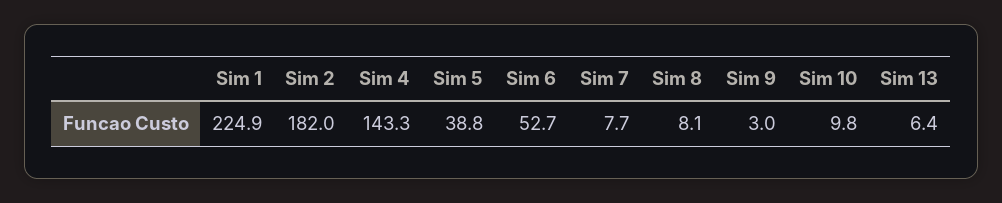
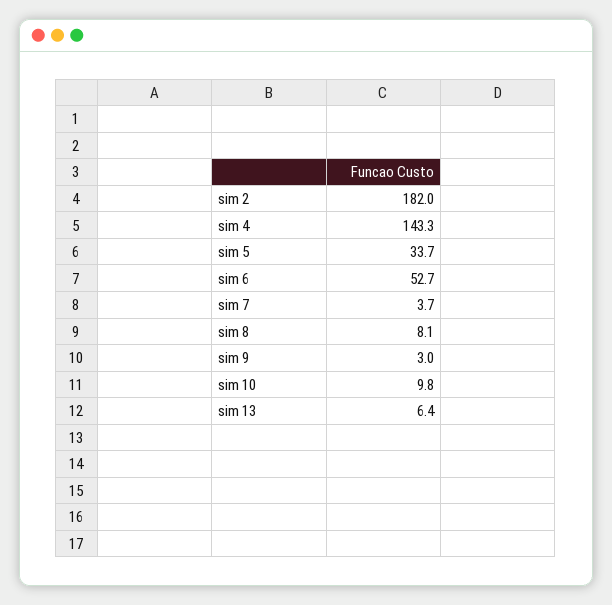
  {
-   "Sim 1": 224.9,
    "Sim 2": 182,
    "Sim 4": 143.3,
-   "Sim 5": 38.8,
+   "Sim 5": 33.7,
    "Sim 6": 52.7,
-   "Sim 7": 7.7,
+   "Sim 7": 3.7,
    "Sim 8": 8.1,
    "Sim 9": 3,
    "Sim 10": 9.8,
    "Sim 13": 6.4
  }

